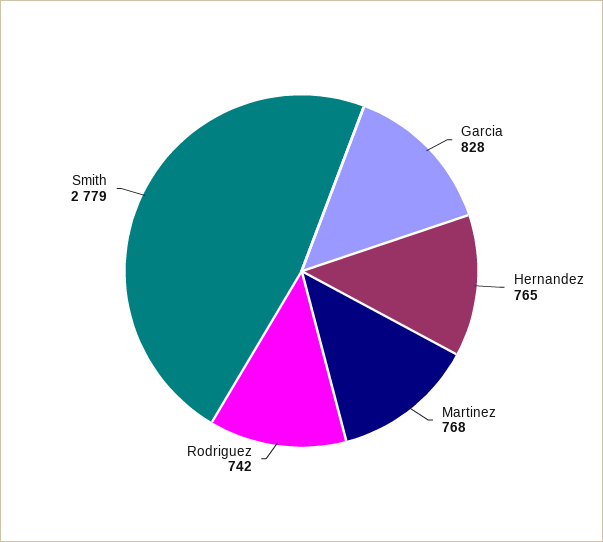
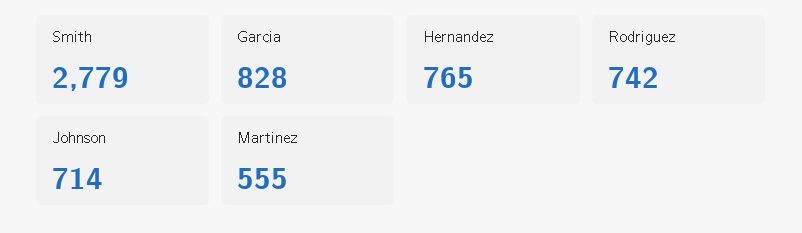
  {
    "Garcia": 828,
    "Hernandez": 765,
-   "Martinez": 768,
+   "Martinez": 555,
    "Rodriguez": 742,
-   "Smith": 2779
+   "Smith": 2779,
+   "Johnson": 714
  }

